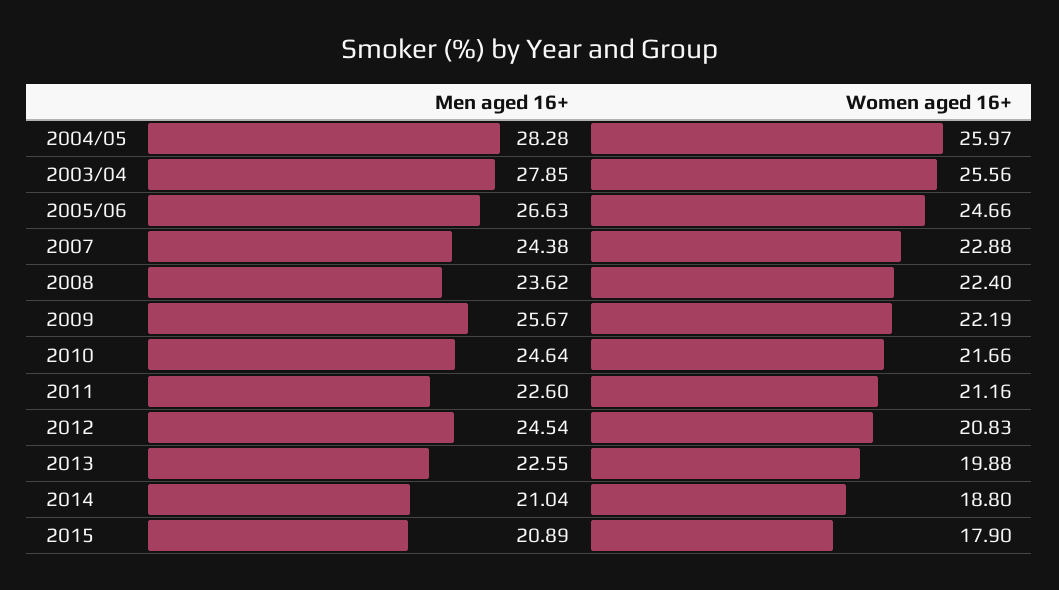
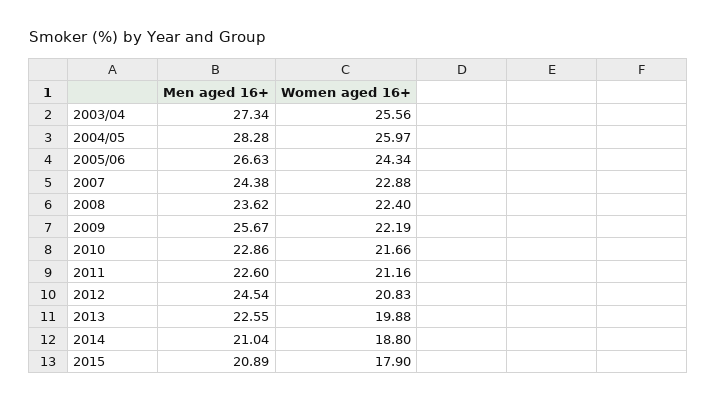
  {
    "Men aged 16+": {
      "2004/05": 28.28,
-     "2003/04": 27.85,
+     "2003/04": 27.34,
      "2005/06": 26.63,
      "2007": 24.38,
      "2008": 23.62,
      "2009": 25.67,
-     "2010": 24.64,
+     "2010": 22.86,
      "2011": 22.6,
      "2012": 24.54,
      "2013": 22.55,
      "2014": 21.04,
      "2015": 20.89
    },
    "Women aged 16+": {
      "2004/05": 25.97,
      "2003/04": 25.56,
-     "2005/06": 24.66,
+     "2005/06": 24.34,
      "2007": 22.88,
      "2008": 22.4,
      "2009": 22.19,
      "2010": 21.66,
      "2011": 21.16,
      "2012": 20.83,
      "2013": 19.88,
      "2014": 18.8,
      "2015": 17.9
    }
  }

